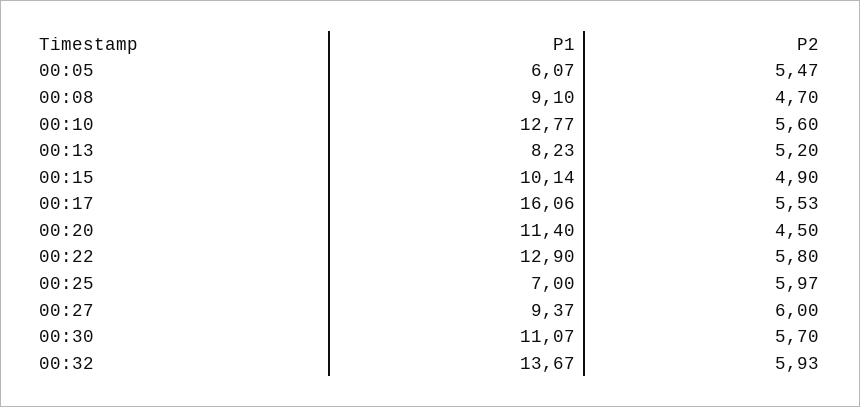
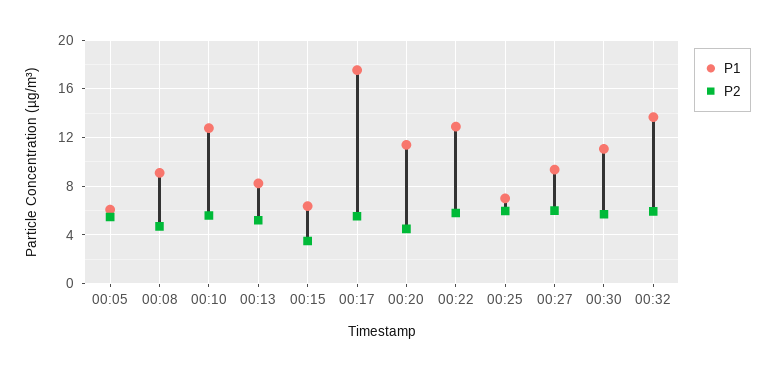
  {
    "P1": {
      "00:05": 6.07,
      "00:08": 9.1,
      "00:10": 12.77,
      "00:13": 8.23,
-     "00:15": 10.14,
+     "00:15": 6.5,
-     "00:17": 16.06,
+     "00:17": 17.5,
      "00:20": 11.4,
      "00:22": 12.9,
      "00:25": 7,
      "00:27": 9.37,
      "00:30": 11.07,
      "00:32": 13.67
    },
    "P2": {
      "00:05": 5.47,
      "00:08": 4.7,
      "00:10": 5.6,
      "00:13": 5.2,
-     "00:15": 4.9,
+     "00:15": 3.5,
      "00:17": 5.53,
      "00:20": 4.5,
      "00:22": 5.8,
      "00:25": 5.97,
      "00:27": 6,
      "00:30": 5.7,
      "00:32": 5.93
    }
  }

